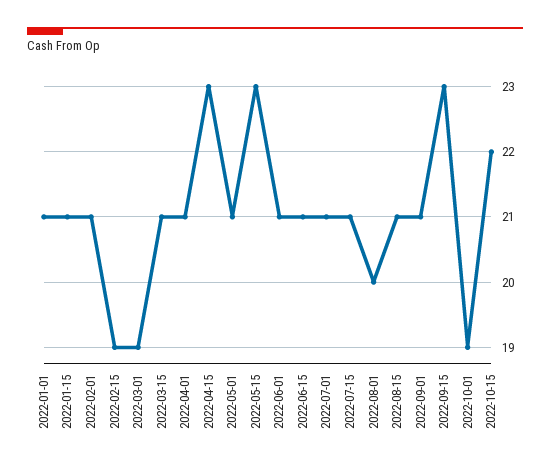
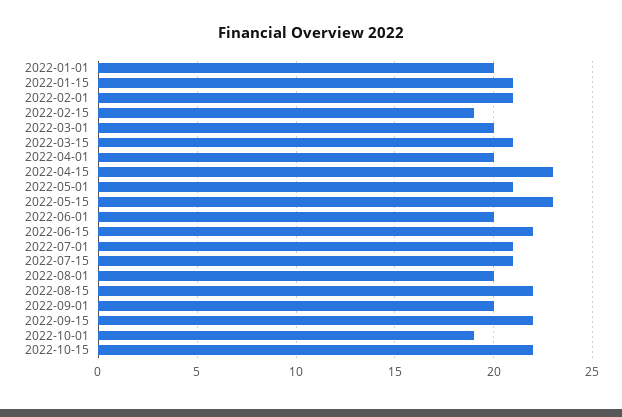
  {
-   "2022-01-01": 21,
+   "2022-01-01": 20,
    "2022-01-15": 21,
    "2022-02-01": 21,
    "2022-02-15": 19,
-   "2022-03-01": 19,
+   "2022-03-01": 20,
    "2022-03-15": 21,
-   "2022-04-01": 21,
+   "2022-04-01": 20,
    "2022-04-15": 23,
    "2022-05-01": 21,
    "2022-05-15": 23,
-   "2022-06-01": 21,
+   "2022-06-01": 20,
-   "2022-06-15": 21,
+   "2022-06-15": 22,
    "2022-07-01": 21,
    "2022-07-15": 21,
    "2022-08-01": 20,
-   "2022-08-15": 21,
+   "2022-08-15": 22,
-   "2022-09-01": 21,
+   "2022-09-01": 20,
-   "2022-09-15": 23,
+   "2022-09-15": 22,
    "2022-10-01": 19,
    "2022-10-15": 22
  }

